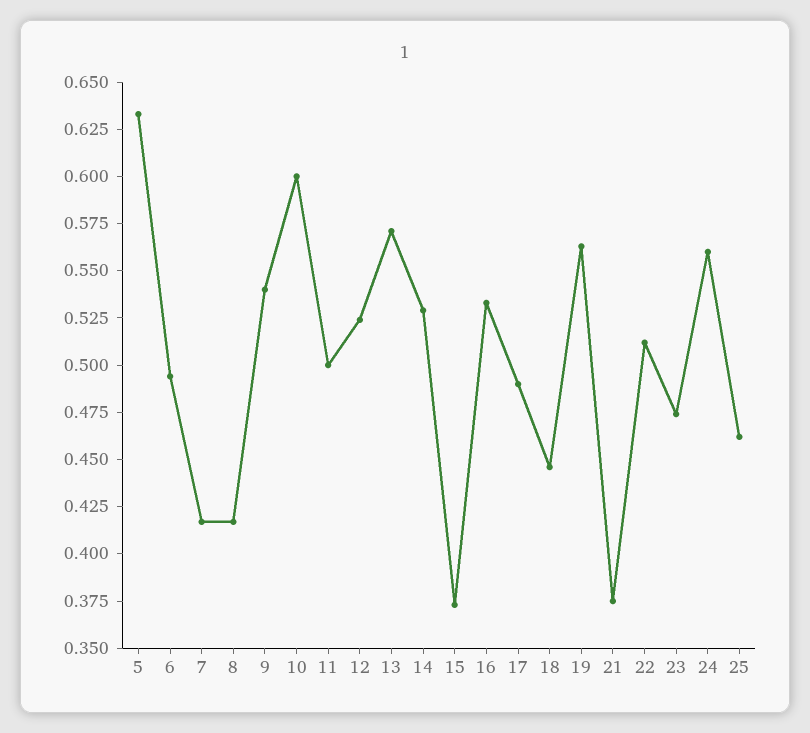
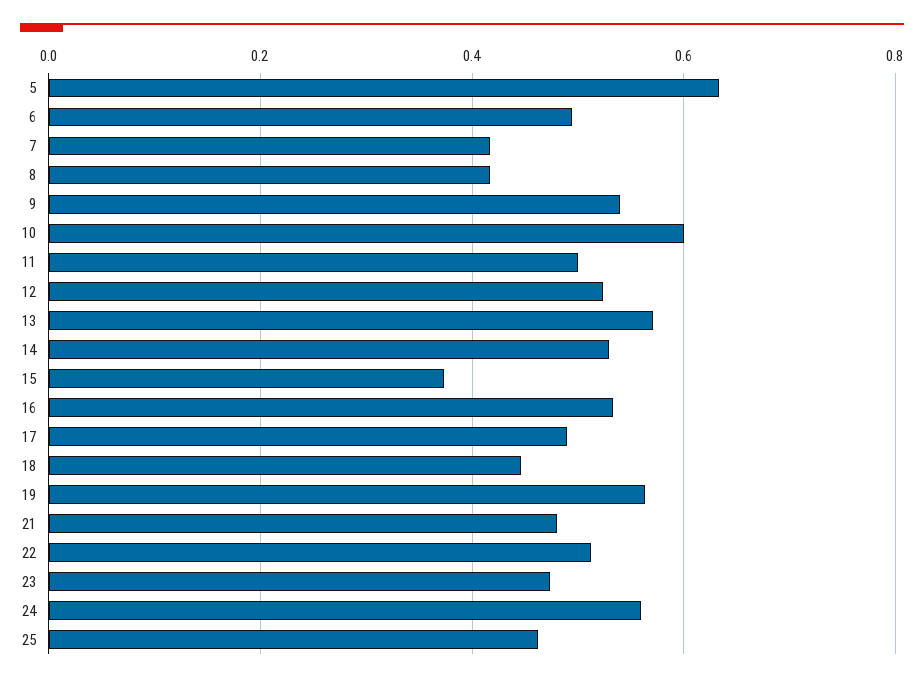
  {
    "5": 0.635,
    "6": 0.495,
    "7": 0.415,
    "8": 0.415,
    "9": 0.54,
    "10": 0.6,
    "11": 0.5,
    "12": 0.525,
    "13": 0.57,
    "14": 0.53,
    "15": 0.375,
    "16": 0.535,
    "17": 0.49,
    "18": 0.445,
    "19": 0.565,
-   "21": 0.375,
+   "21": 0.48,
    "22": 0.51,
    "23": 0.475,
    "24": 0.56,
    "25": 0.46
  }

